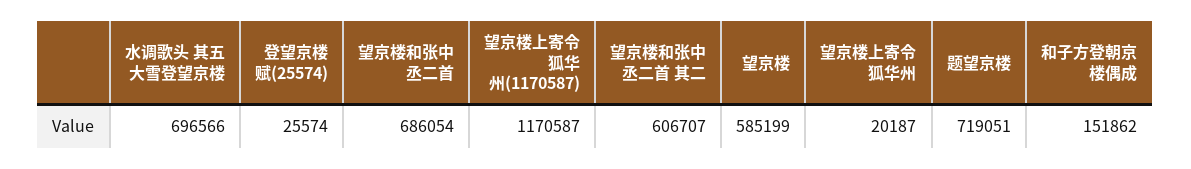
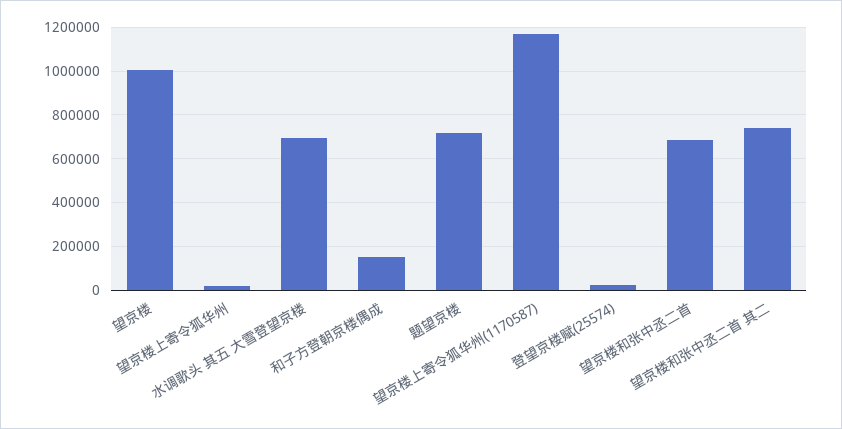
  {
    "水调歌头 其五 大雪登望京楼": 696566,
    "登望京楼赋(25574)": 25574,
    "望京楼和张中丞二首": 686054,
    "望京楼上寄令狐华州(1170587)": 1170587,
-   "望京楼和张中丞二首 其二": 606707,
+   "望京楼和张中丞二首 其二": 750000,
-   "望京楼": 585199,
+   "望京楼": 1000000,
    "望京楼上寄令狐华州": 20187,
    "题望京楼": 719051,
    "和子方登朝京楼偶成": 151862
  }

